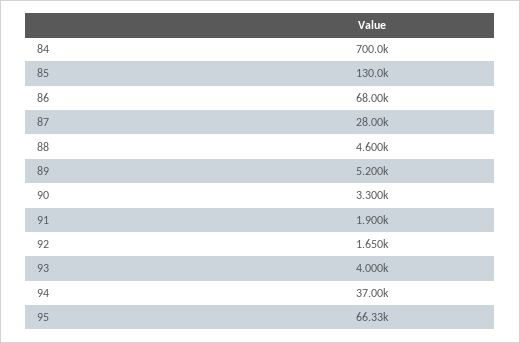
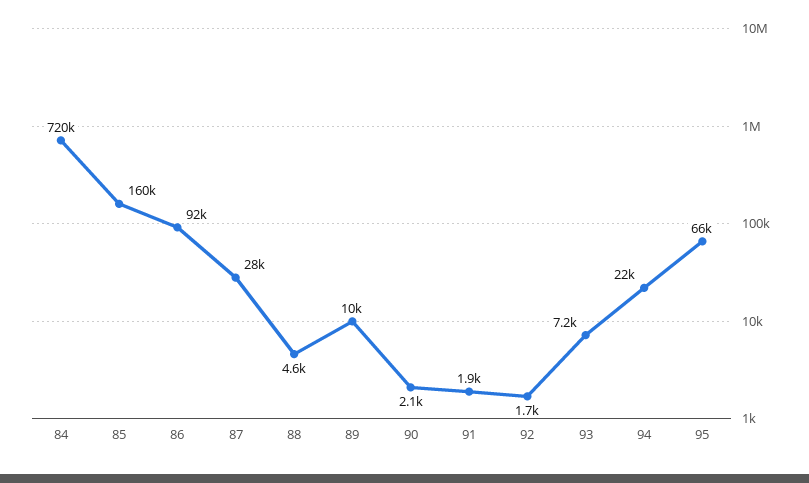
  {
-   "84": 700000,
+   "84": 720000,
-   "85": 130000,
+   "85": 160000,
-   "86": 68000,
+   "86": 92000,
    "87": 28000,
    "88": 4600,
-   "89": 5200,
+   "89": 10000,
-   "90": 3300,
+   "90": 2100,
    "91": 1900,
    "92": 1650,
-   "93": 4000,
+   "93": 7200,
-   "94": 37000,
+   "94": 22000,
    "95": 66330
  }

